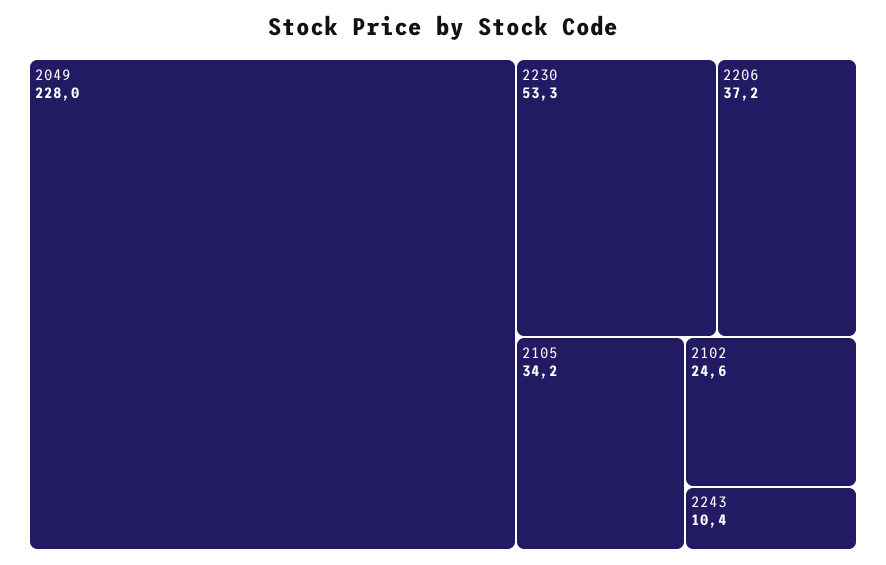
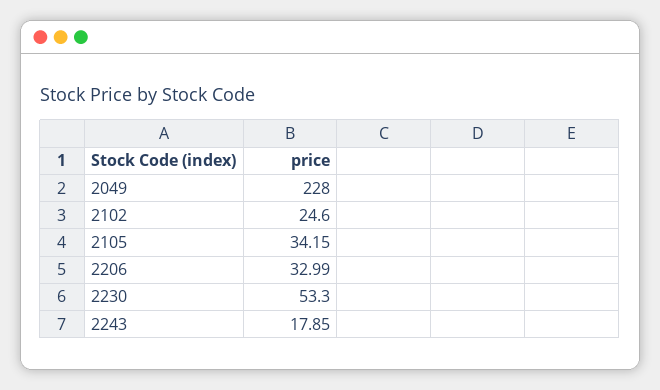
  {
    "2049": 228,
    "2230": 53.3,
-   "2206": 37.2,
+   "2206": 32.99,
    "2105": 34.15,
    "2102": 24.6,
-   "2243": 10.4
+   "2243": 17.85
  }

